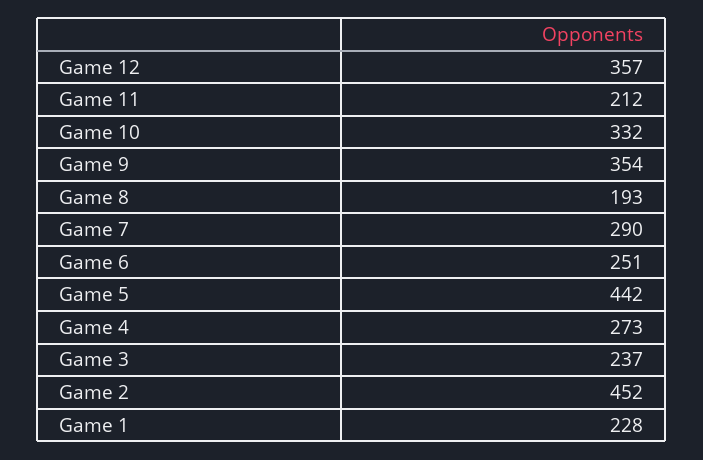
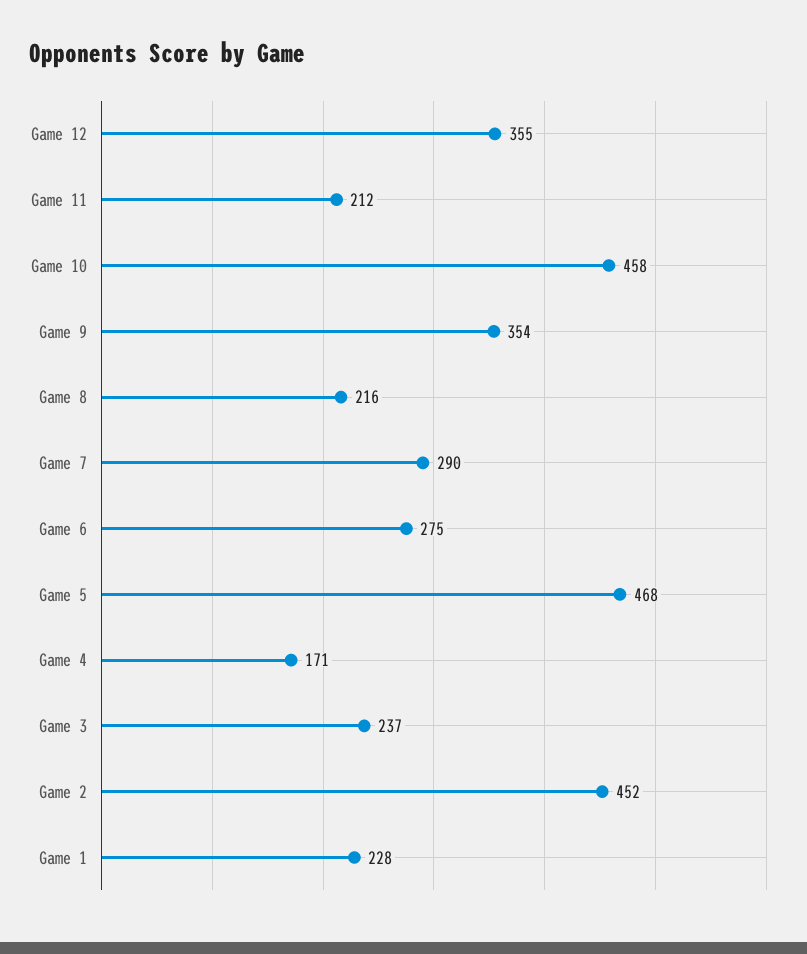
  {
-   "Game 12": 357,
+   "Game 12": 355,
    "Game 11": 212,
-   "Game 10": 332,
+   "Game 10": 458,
    "Game 9": 354,
-   "Game 8": 193,
+   "Game 8": 216,
    "Game 7": 290,
-   "Game 6": 251,
+   "Game 6": 275,
-   "Game 5": 442,
+   "Game 5": 468,
-   "Game 4": 273,
+   "Game 4": 171,
    "Game 3": 237,
    "Game 2": 452,
    "Game 1": 228
  }

